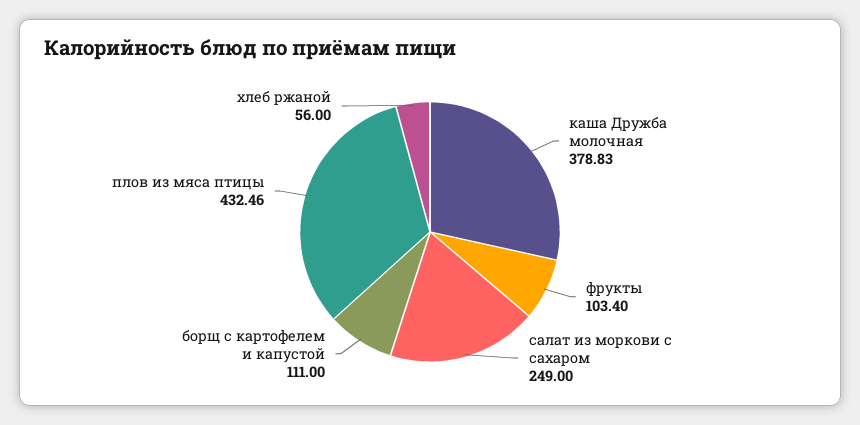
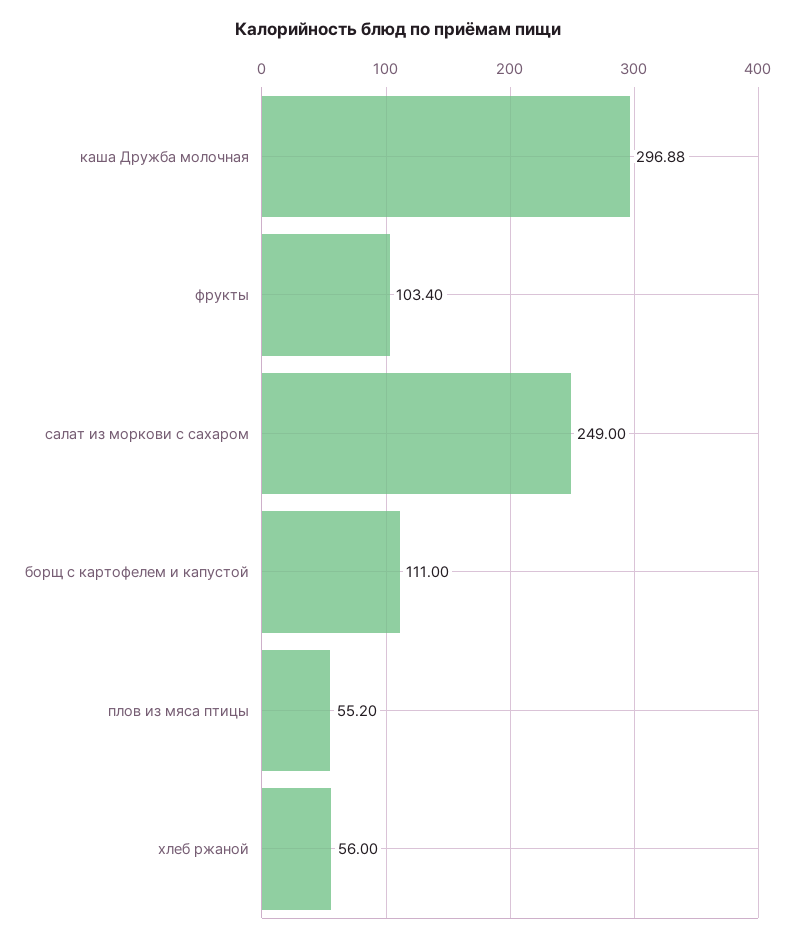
  {
-   "каша Дружба молочная": 378.83,
+   "каша Дружба молочная": 296.88,
    "фрукты": 103.4,
    "салат из моркови с сахаром": 249,
    "борщ с картофелем и капустой": 111,
-   "плов из мяса птицы": 432.46,
+   "плов из мяса птицы": 55.2,
    "хлеб ржаной": 56
  }

